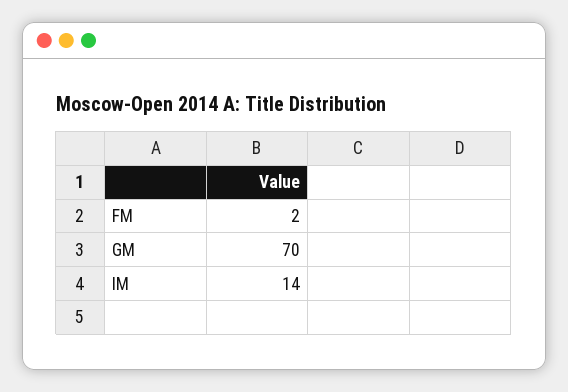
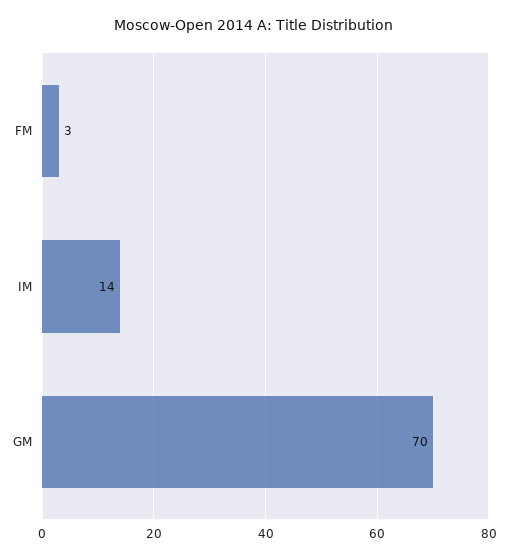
  {
-   "FM": 2,
+   "FM": 3,
    "GM": 70,
    "IM": 14
  }

